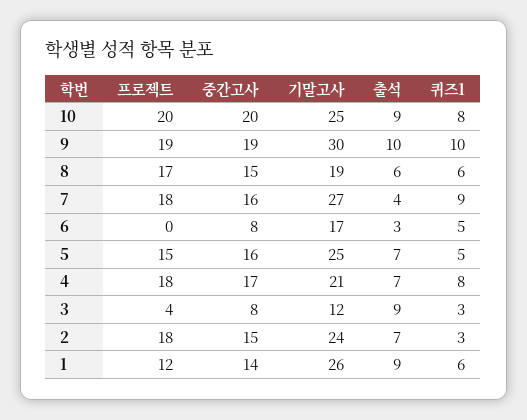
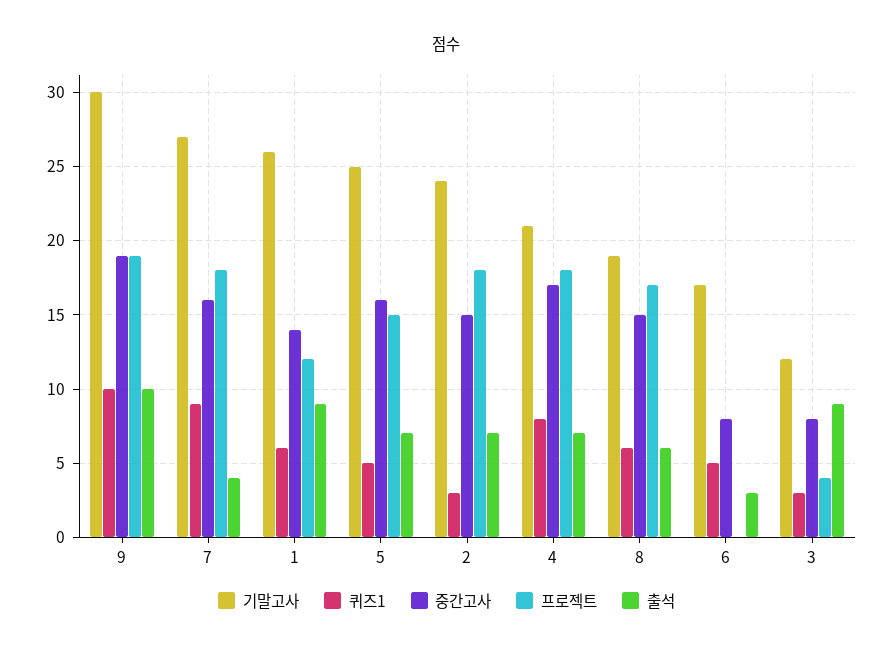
  {
    "프로젝트": {
-     "10": 20,
      "9": 19,
      "8": 17,
      "7": 18,
      "6": 0,
      "5": 15,
      "4": 18,
      "3": 4,
      "2": 18,
      "1": 12
    },
    "중간고사": {
-     "10": 20,
      "9": 19,
      "8": 15,
      "7": 16,
      "6": 8,
      "5": 16,
      "4": 17,
      "3": 8,
      "2": 15,
      "1": 14
    },
    "기말고사": {
-     "10": 25,
      "9": 30,
      "8": 19,
      "7": 27,
      "6": 17,
      "5": 25,
      "4": 21,
      "3": 12,
      "2": 24,
      "1": 26
    },
    "출석": {
-     "10": 9,
      "9": 10,
      "8": 6,
      "7": 4,
      "6": 3,
      "5": 7,
      "4": 7,
      "3": 9,
      "2": 7,
      "1": 9
    },
    "퀴즈1": {
-     "10": 8,
      "9": 10,
      "8": 6,
      "7": 9,
      "6": 5,
      "5": 5,
      "4": 8,
      "3": 3,
      "2": 3,
      "1": 6
    }
  }

